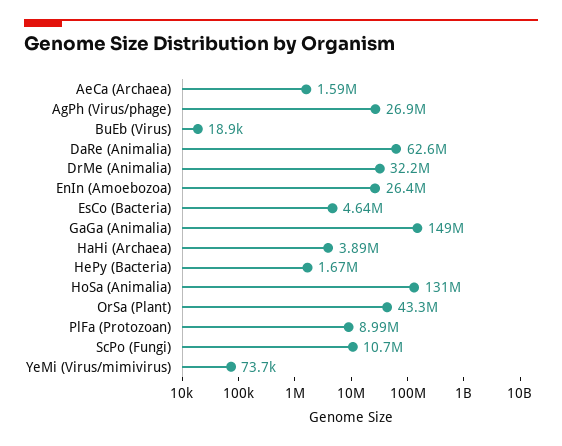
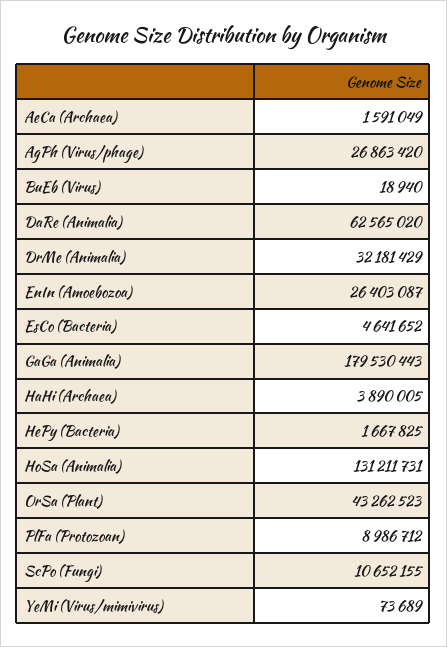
  {
    "AeCa (Archaea)": 1591049,
    "AgPh (Virus/phage)": 26863420,
    "BuEb (Virus)": 18940,
    "DaRe (Animalia)": 62565020,
    "DrMe (Animalia)": 32181429,
    "EnIn (Amoebozoa)": 26403087,
    "EsCo (Bacteria)": 4641652,
-   "GaGa (Animalia)": 149000000,
+   "GaGa (Animalia)": 179530443,
    "HaHi (Archaea)": 3890005,
    "HePy (Bacteria)": 1667825,
    "HoSa (Animalia)": 131211731,
    "OrSa (Plant)": 43262523,
    "PlFa (Protozoan)": 8986712,
    "ScPo (Fungi)": 10652155,
    "YeMi (Virus/mimivirus)": 73689
  }

